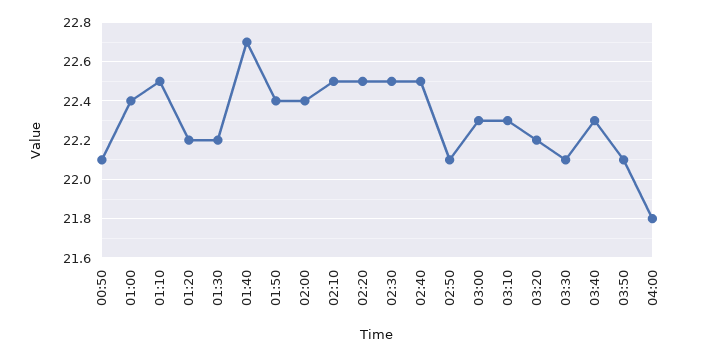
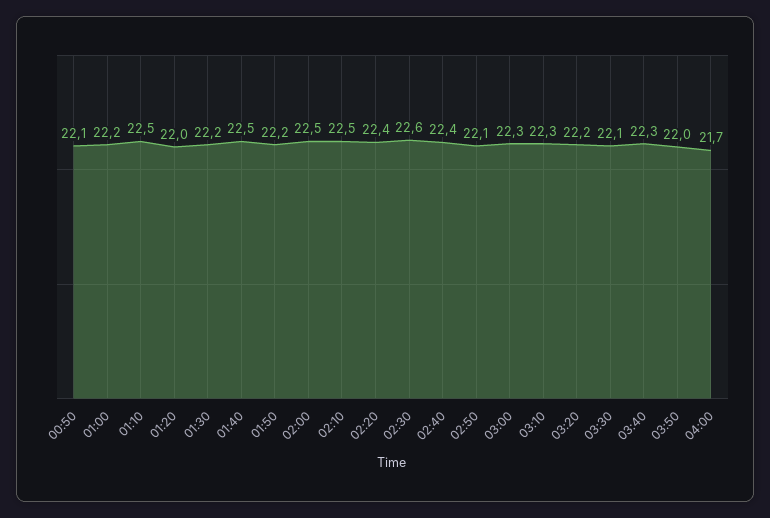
  {
    "00:50": 22.1,
-   "01:00": 22.4,
+   "01:00": 22.2,
    "01:10": 22.5,
-   "01:20": 22.2,
+   "01:20": 22,
    "01:30": 22.2,
-   "01:40": 22.7,
+   "01:40": 22.5,
-   "01:50": 22.4,
+   "01:50": 22.2,
-   "02:00": 22.4,
+   "02:00": 22.5,
    "02:10": 22.5,
-   "02:20": 22.5,
+   "02:20": 22.4,
-   "02:30": 22.5,
+   "02:30": 22.6,
-   "02:40": 22.5,
+   "02:40": 22.4,
    "02:50": 22.1,
    "03:00": 22.3,
    "03:10": 22.3,
    "03:20": 22.2,
    "03:30": 22.1,
    "03:40": 22.3,
-   "03:50": 22.1,
+   "03:50": 22,
-   "04:00": 21.8
+   "04:00": 21.7
  }

